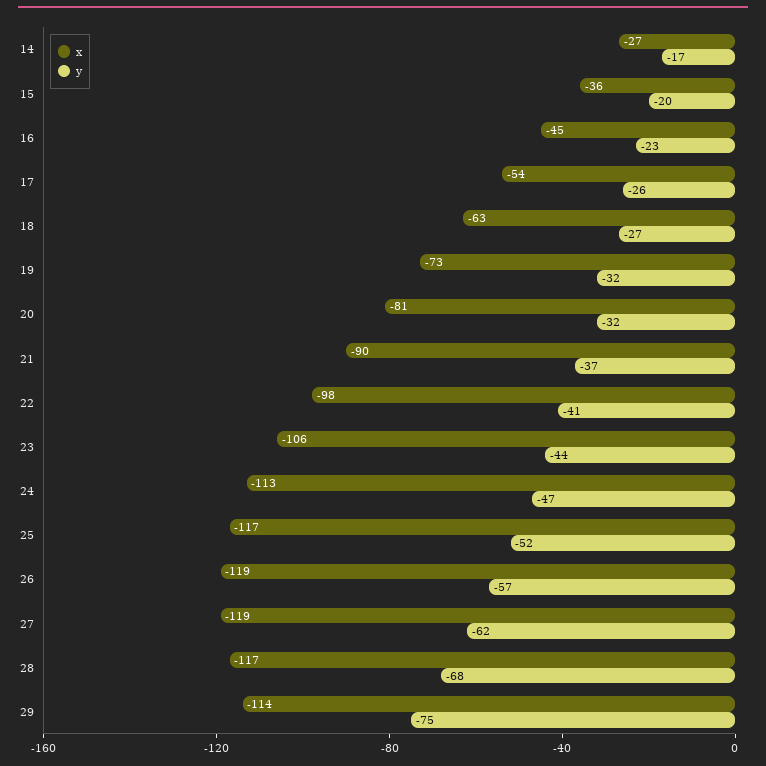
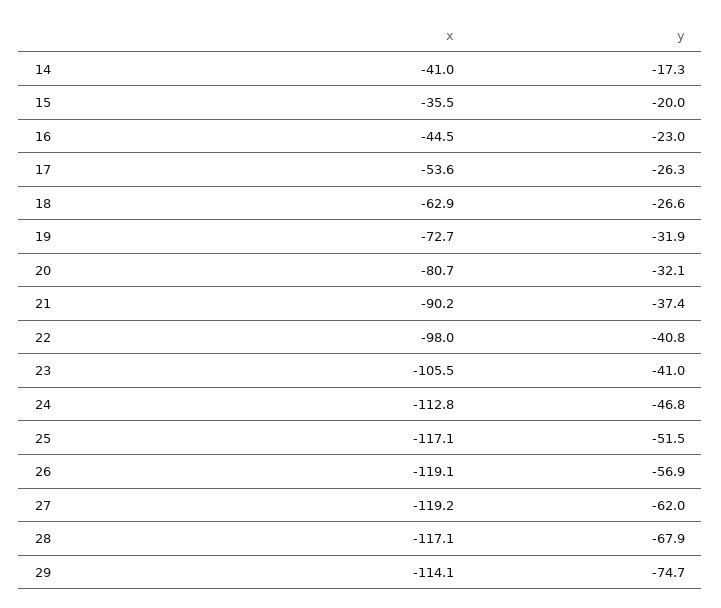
  {
    "x": {
-     "14": -27,
+     "14": -41,
      "15": -35.5,
      "16": -44.5,
      "17": -53.6,
      "18": -62.9,
      "19": -72.7,
      "20": -80.7,
      "21": -90.2,
      "22": -98,
      "23": -105.5,
      "24": -112.8,
      "25": -117.1,
      "26": -119.1,
      "27": -119.2,
      "28": -117.1,
      "29": -114.1
    },
    "y": {
      "14": -17.3,
      "15": -20,
      "16": -23,
      "17": -26.3,
      "18": -26.6,
      "19": -31.9,
      "20": -32.1,
      "21": -37.4,
      "22": -40.8,
-     "23": -44,
+     "23": -41,
      "24": -46.8,
      "25": -51.5,
      "26": -56.9,
      "27": -62,
      "28": -67.9,
      "29": -74.7
    }
  }

